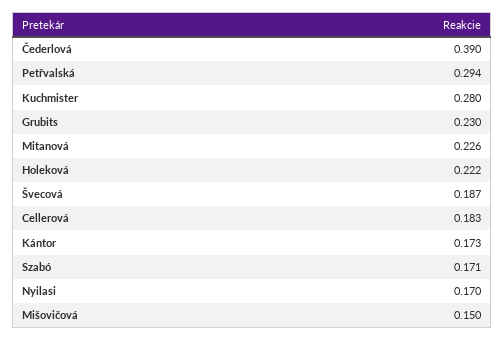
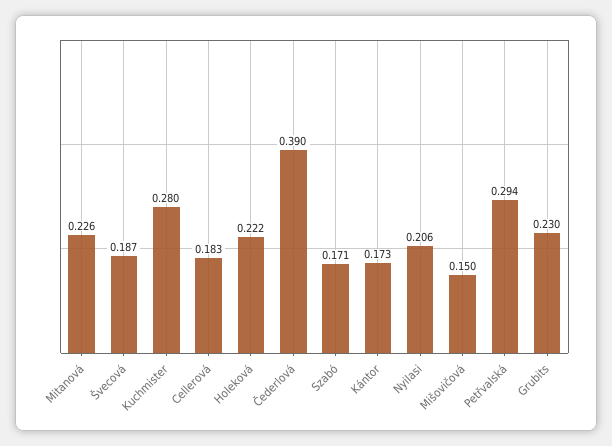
  {
    "Čederlová": 0.39,
    "Petřvalská": 0.294,
    "Kuchmister": 0.28,
    "Grubits": 0.23,
    "Mitanová": 0.226,
    "Holeková": 0.222,
    "Švecová": 0.187,
    "Cellerová": 0.183,
    "Kántor": 0.173,
    "Szabó": 0.171,
-   "Nyilasi": 0.17,
+   "Nyilasi": 0.206,
    "Mišovičová": 0.15
  }

